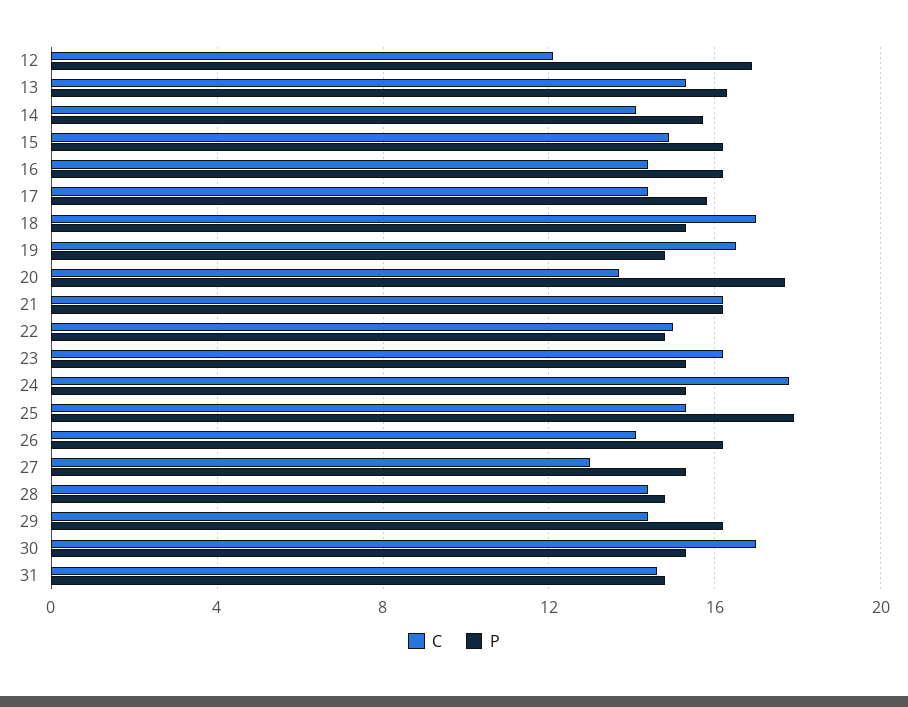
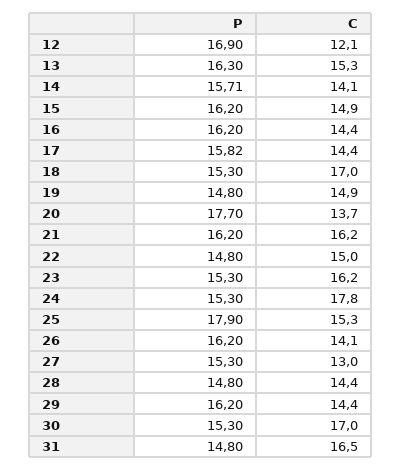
  {
    "C": {
      "12": 12.1,
      "13": 15.3,
      "14": 14.1,
      "15": 14.9,
      "16": 14.4,
      "17": 14.4,
      "18": 17,
-     "19": 16.5,
+     "19": 14.9,
      "20": 13.7,
      "21": 16.2,
      "22": 15,
      "23": 16.2,
      "24": 17.8,
      "25": 15.3,
      "26": 14.1,
      "27": 13,
      "28": 14.4,
      "29": 14.4,
      "30": 17,
-     "31": 14.5
+     "31": 16.5
    },
    "P": {
      "12": 16.9,
      "13": 16.3,
      "14": 15.71,
      "15": 16.2,
      "16": 16.2,
      "17": 15.82,
      "18": 15.3,
      "19": 14.8,
      "20": 17.7,
      "21": 16.2,
      "22": 14.8,
      "23": 15.3,
      "24": 15.3,
      "25": 17.9,
      "26": 16.2,
      "27": 15.3,
      "28": 14.8,
      "29": 16.2,
      "30": 15.3,
      "31": 14.8
    }
  }

